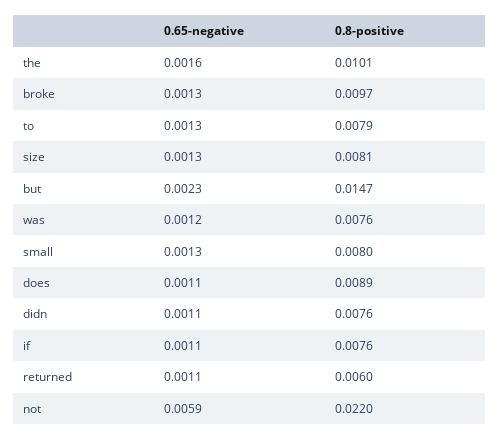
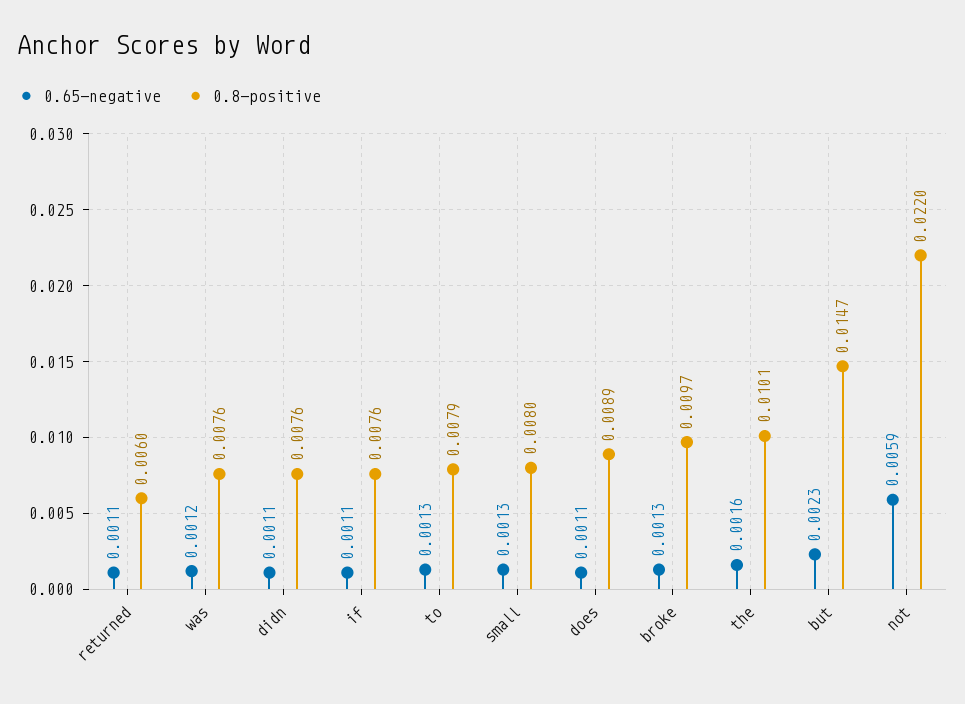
  {
    "0.65-negative": {
      "the": 0.0016,
      "broke": 0.0013,
      "to": 0.0013,
-     "size": 0.0013,
      "but": 0.0023,
      "was": 0.0012,
      "small": 0.0013,
      "does": 0.0011,
      "didn": 0.0011,
      "if": 0.0011,
      "returned": 0.0011,
      "not": 0.0059
    },
    "0.8-positive": {
      "the": 0.0101,
      "broke": 0.0097,
      "to": 0.0079,
-     "size": 0.0081,
      "but": 0.0147,
      "was": 0.0076,
      "small": 0.008,
      "does": 0.0089,
      "didn": 0.0076,
      "if": 0.0076,
      "returned": 0.006,
      "not": 0.022
    }
  }

